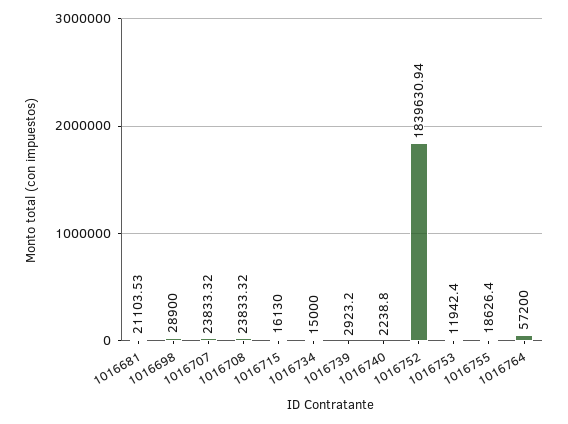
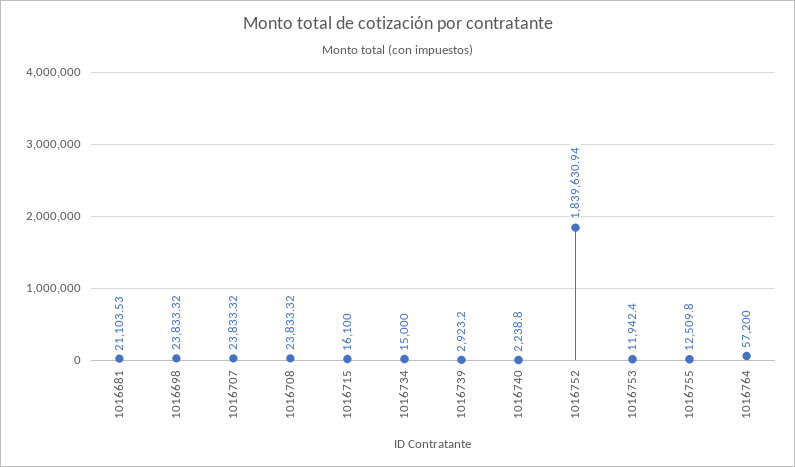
  {
    "1016681": 21103.53,
-   "1016698": 28900,
+   "1016698": 23833.32,
    "1016707": 23833.32,
    "1016708": 23833.32,
-   "1016715": 16130,
+   "1016715": 16100,
    "1016734": 15000,
    "1016739": 2923.2,
    "1016740": 2238.8,
    "1016752": 1839630.94,
    "1016753": 11942.4,
-   "1016755": 18626.4,
+   "1016755": 12509.8,
    "1016764": 57200
  }

